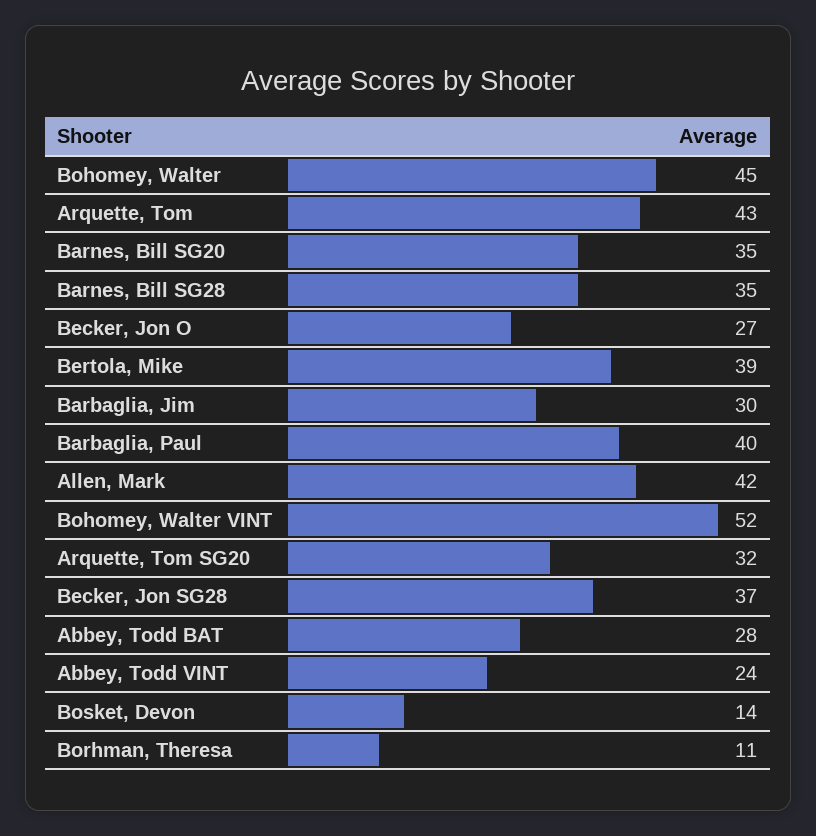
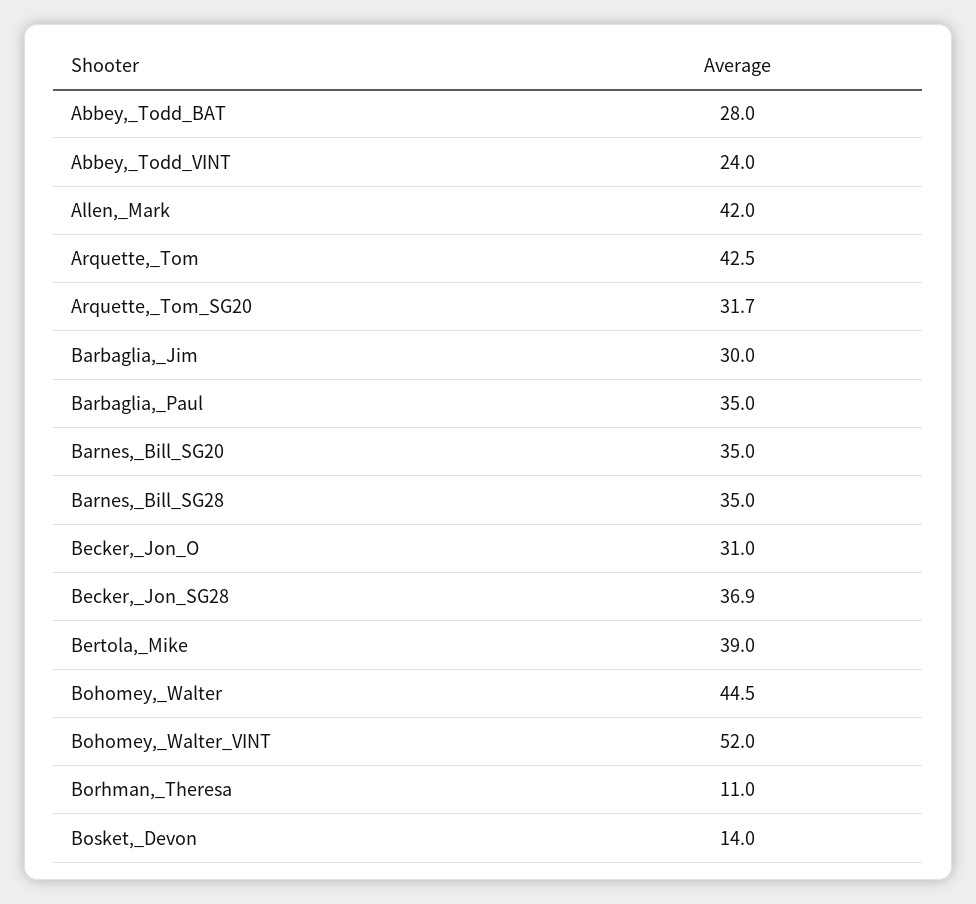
  {
    "Bohomey, Walter": 44.5,
    "Arquette, Tom": 42.5,
    "Barnes, Bill SG20": 35,
    "Barnes, Bill SG28": 35,
-   "Becker, Jon O": 27,
+   "Becker, Jon O": 31,
    "Bertola, Mike": 39,
    "Barbaglia, Jim": 30,
-   "Barbaglia, Paul": 40,
+   "Barbaglia, Paul": 35,
    "Allen, Mark": 42,
    "Bohomey, Walter VINT": 52,
    "Arquette, Tom SG20": 31.7,
    "Becker, Jon SG28": 36.9,
    "Abbey, Todd BAT": 28,
    "Abbey, Todd VINT": 24,
    "Bosket, Devon": 14,
    "Borhman, Theresa": 11
  }

